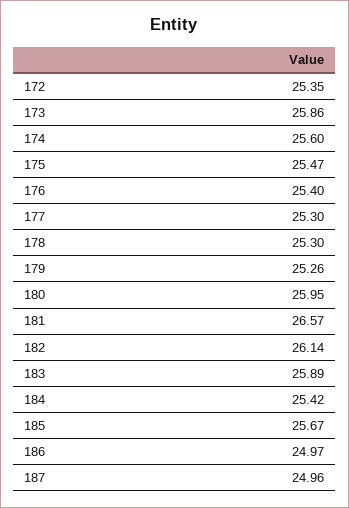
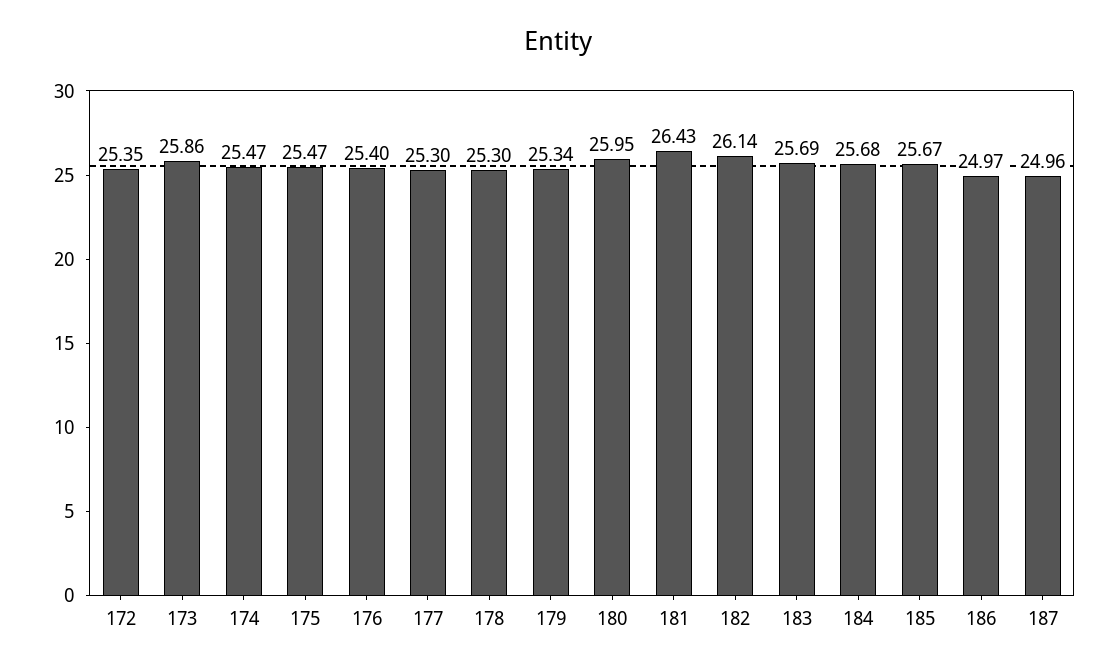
  {
    "172": 25.35,
    "173": 25.86,
-   "174": 25.6,
+   "174": 25.47,
    "175": 25.47,
    "176": 25.4,
    "177": 25.3,
    "178": 25.3,
-   "179": 25.26,
+   "179": 25.34,
    "180": 25.95,
-   "181": 26.57,
+   "181": 26.43,
    "182": 26.14,
-   "183": 25.89,
+   "183": 25.69,
-   "184": 25.42,
+   "184": 25.68,
    "185": 25.67,
    "186": 24.97,
    "187": 24.96
  }

